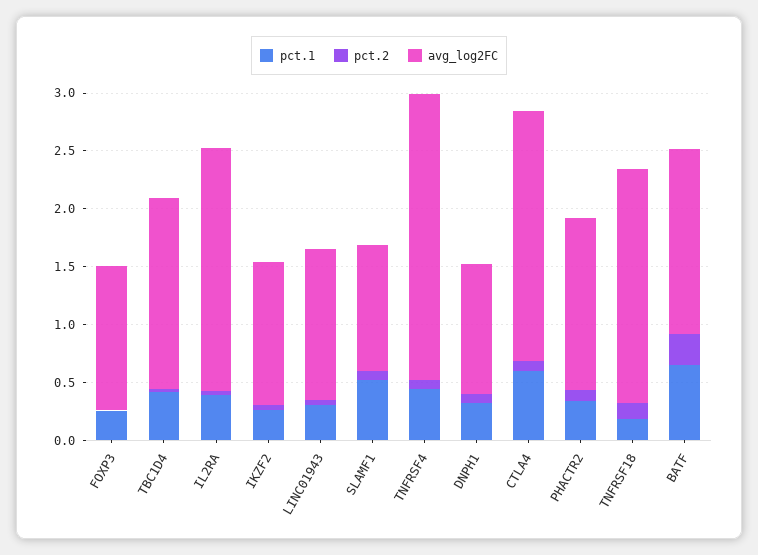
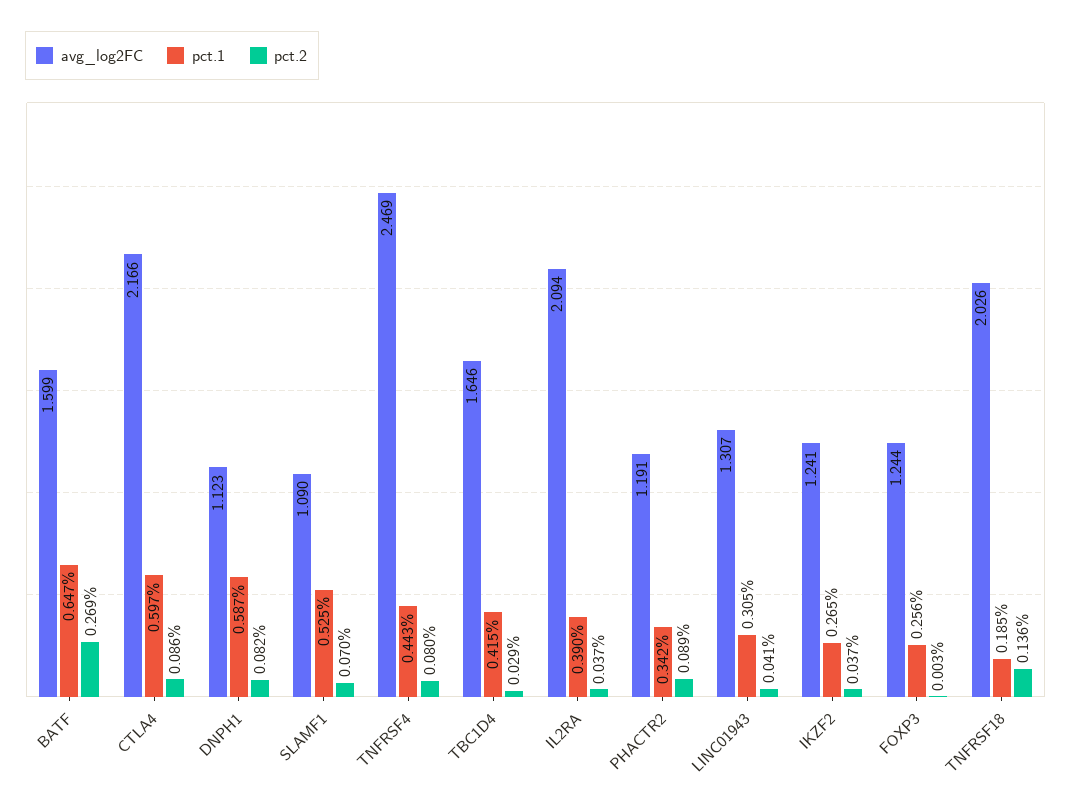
  {
    "pct.1": {
      "FOXP3": 0.256,
      "TBC1D4": 0.415,
      "IL2RA": 0.39,
      "IKZF2": 0.265,
      "LINC01943": 0.305,
      "SLAMF1": 0.525,
      "TNFRSF4": 0.443,
-     "DNPH1": 0.3,
+     "DNPH1": 0.587,
      "CTLA4": 0.597,
      "PHACTR2": 0.342,
      "TNFRSF18": 0.185,
      "BATF": 0.647
    },
    "pct.2": {
      "FOXP3": 0.003,
      "TBC1D4": 0.029,
      "IL2RA": 0.037,
      "IKZF2": 0.037,
      "LINC01943": 0.041,
      "SLAMF1": 0.07,
      "TNFRSF4": 0.08,
      "DNPH1": 0.082,
      "CTLA4": 0.086,
      "PHACTR2": 0.089,
      "TNFRSF18": 0.136,
      "BATF": 0.269
    },
    "avg_log2FC": {
      "FOXP3": 1.244,
      "TBC1D4": 1.646,
      "IL2RA": 2.094,
      "IKZF2": 1.241,
      "LINC01943": 1.307,
      "SLAMF1": 1.09,
      "TNFRSF4": 2.469,
      "DNPH1": 1.123,
      "CTLA4": 2.166,
-     "PHACTR2": 1.5,
+     "PHACTR2": 1.191,
      "TNFRSF18": 2.026,
      "BATF": 1.599
    }
  }

